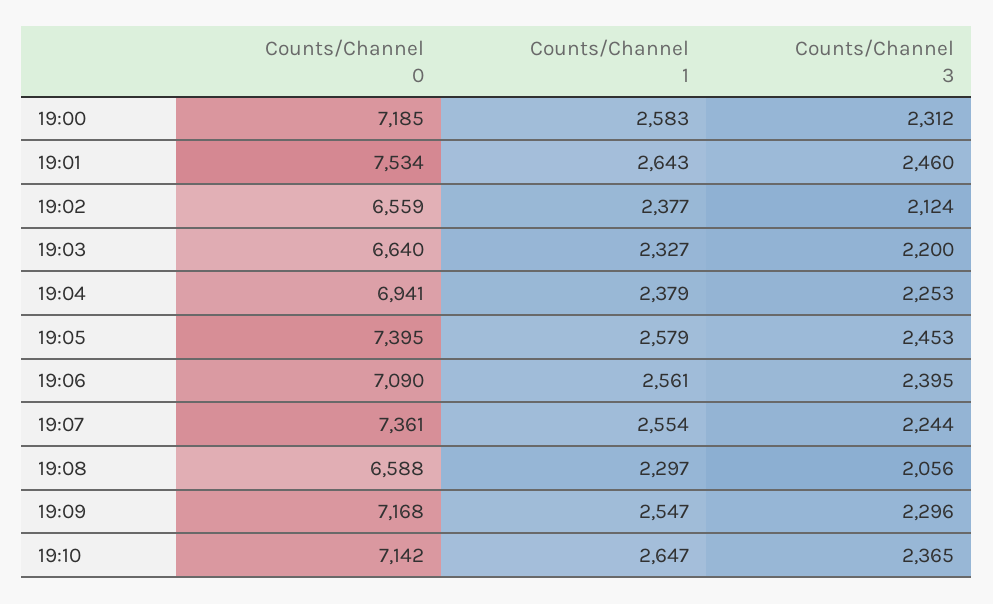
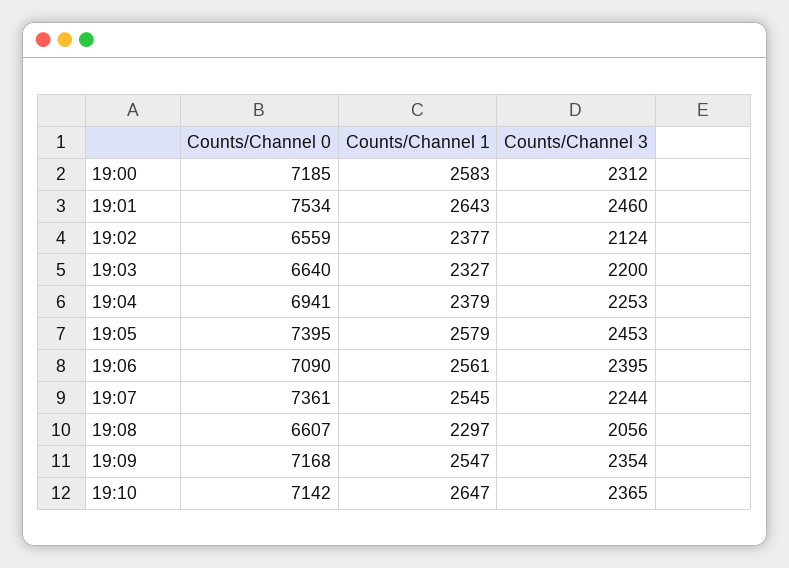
  {
    "Counts/Channel 0": {
      "19:00": 7185,
      "19:01": 7534,
      "19:02": 6559,
      "19:03": 6640,
      "19:04": 6941,
      "19:05": 7395,
      "19:06": 7090,
      "19:07": 7361,
-     "19:08": 6588,
+     "19:08": 6607,
      "19:09": 7168,
      "19:10": 7142
    },
    "Counts/Channel 1": {
      "19:00": 2583,
      "19:01": 2643,
      "19:02": 2377,
      "19:03": 2327,
      "19:04": 2379,
      "19:05": 2579,
      "19:06": 2561,
-     "19:07": 2554,
+     "19:07": 2545,
      "19:08": 2297,
      "19:09": 2547,
      "19:10": 2647
    },
    "Counts/Channel 3": {
      "19:00": 2312,
      "19:01": 2460,
      "19:02": 2124,
      "19:03": 2200,
      "19:04": 2253,
      "19:05": 2453,
      "19:06": 2395,
      "19:07": 2244,
      "19:08": 2056,
-     "19:09": 2296,
+     "19:09": 2354,
      "19:10": 2365
    }
  }

